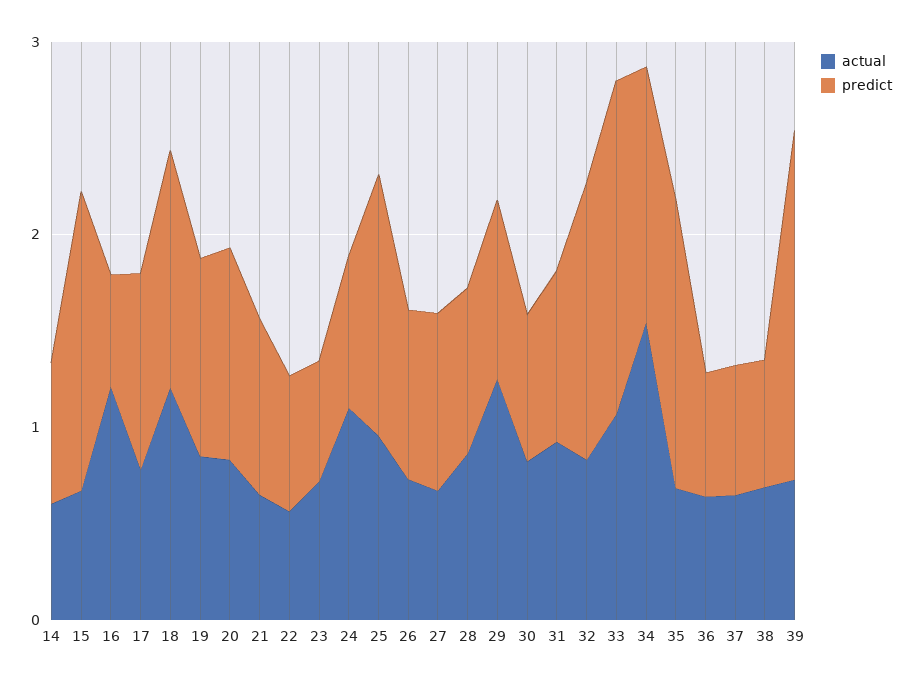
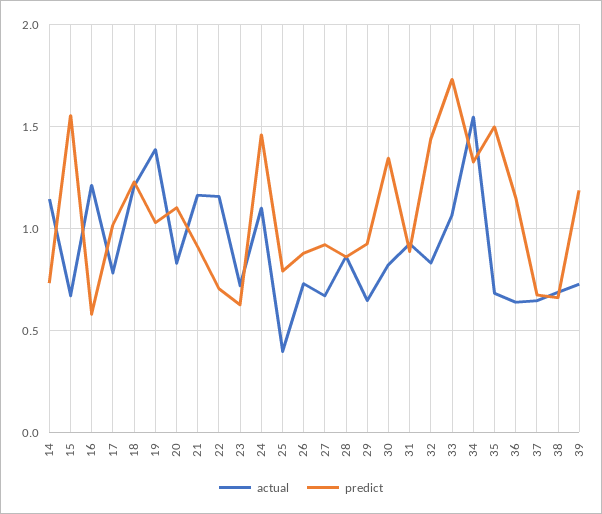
  {
    "actual": {
-     "14": 0.6,
+     "14": 1.15,
      "15": 0.65,
      "16": 1.2,
      "17": 0.8,
      "18": 1.2,
-     "19": 0.8,
+     "19": 1.4,
      "20": 0.85,
-     "21": 0.6,
+     "21": 1.15,
-     "22": 0.6,
+     "22": 1.15,
      "23": 0.7,
      "24": 1.1,
-     "25": 1,
+     "25": 0.4,
      "26": 0.75,
      "27": 0.65,
      "28": 0.85,
-     "29": 1.2,
+     "29": 0.65,
      "30": 0.8,
      "31": 0.9,
      "32": 0.85,
      "33": 1.05,
      "34": 1.55,
      "35": 0.7,
      "36": 0.65,
      "37": 0.65,
      "38": 0.7,
      "39": 0.75
    },
    "predict": {
      "14": 0.75,
      "15": 1.55,
      "16": 0.6,
      "17": 1,
      "18": 1.25,
      "19": 1.05,
      "20": 1.1,
      "21": 0.9,
      "22": 0.7,
      "23": 0.65,
-     "24": 0.8,
+     "24": 1.45,
-     "25": 1.4,
+     "25": 0.8,
      "26": 0.9,
      "27": 0.9,
      "28": 0.85,
      "29": 0.95,
-     "30": 0.8,
+     "30": 1.35,
      "31": 0.9,
      "32": 1.45,
      "33": 1.75,
      "34": 1.35,
      "35": 1.5,
-     "36": 0.6,
+     "36": 1.15,
      "37": 0.65,
      "38": 0.65,
-     "39": 1.8
+     "39": 1.2
    }
  }

